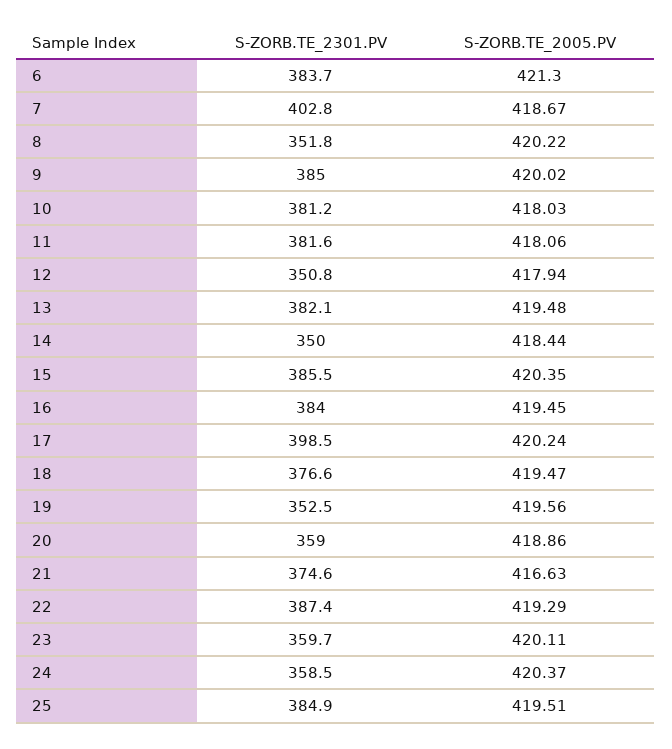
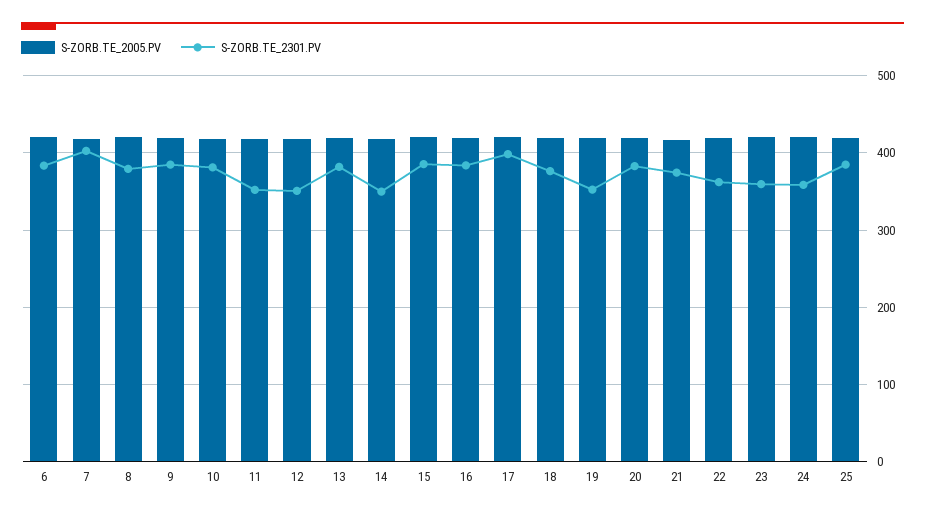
  {
    "S-ZORB.TE_2301.PV": {
      "6": 383.7,
      "7": 402.8,
-     "8": 351.8,
+     "8": 380,
      "9": 385,
      "10": 381.2,
-     "11": 381.6,
+     "11": 350,
      "12": 350.8,
      "13": 382.1,
      "14": 350,
      "15": 385.5,
      "16": 384,
      "17": 398.5,
      "18": 376.6,
      "19": 352.5,
-     "20": 359,
+     "20": 380,
      "21": 374.6,
-     "22": 387.4,
+     "22": 360,
      "23": 359.7,
      "24": 358.5,
      "25": 384.9
    },
    "S-ZORB.TE_2005.PV": {
      "6": 421.3,
      "7": 418.67,
      "8": 420.22,
      "9": 420.02,
      "10": 418.03,
      "11": 418.06,
      "12": 417.94,
      "13": 419.48,
      "14": 418.44,
      "15": 420.35,
      "16": 419.45,
      "17": 420.24,
      "18": 419.47,
      "19": 419.56,
      "20": 418.86,
      "21": 416.63,
      "22": 419.29,
      "23": 420.11,
      "24": 420.37,
      "25": 419.51
    }
  }

